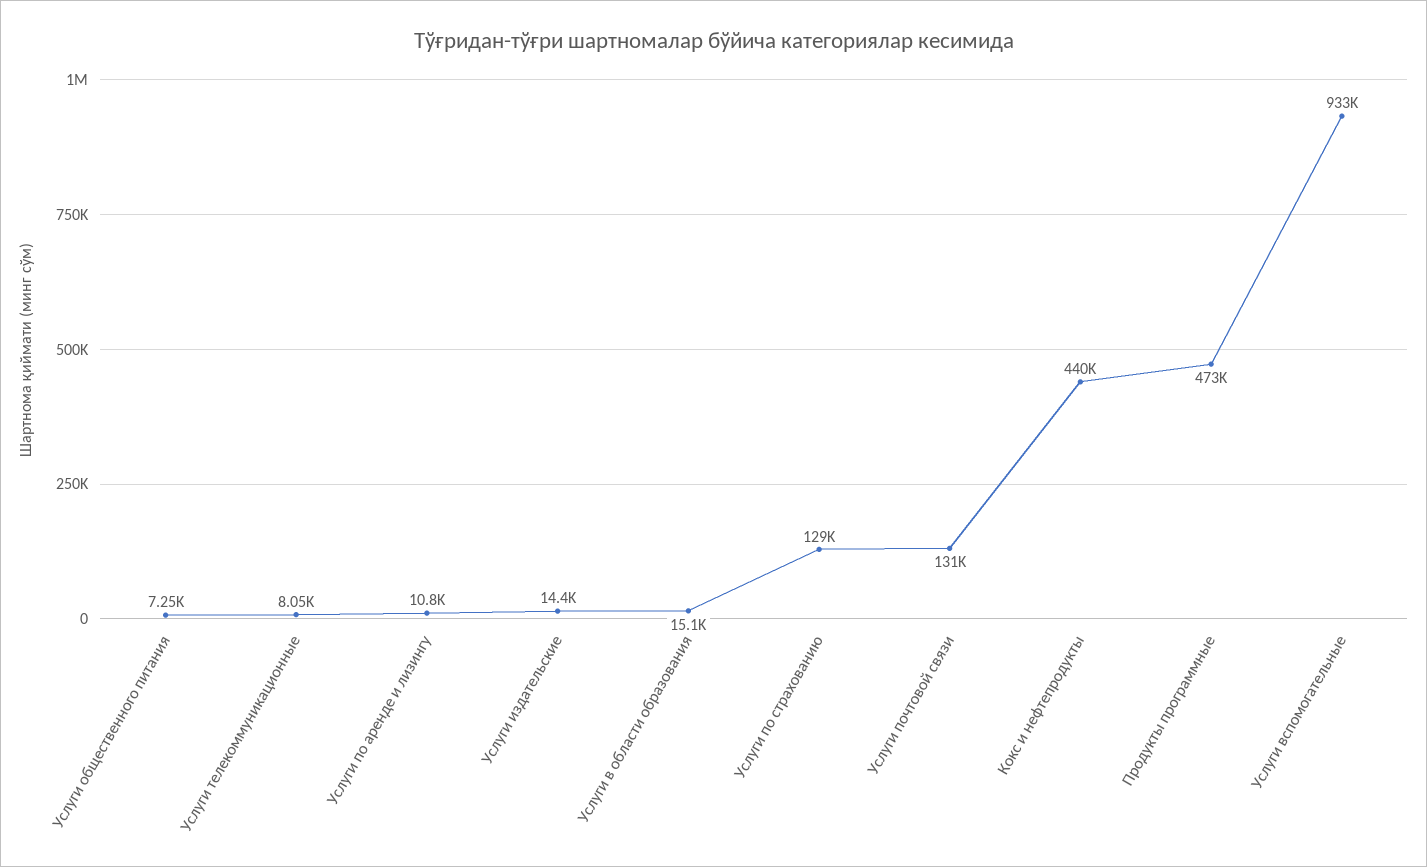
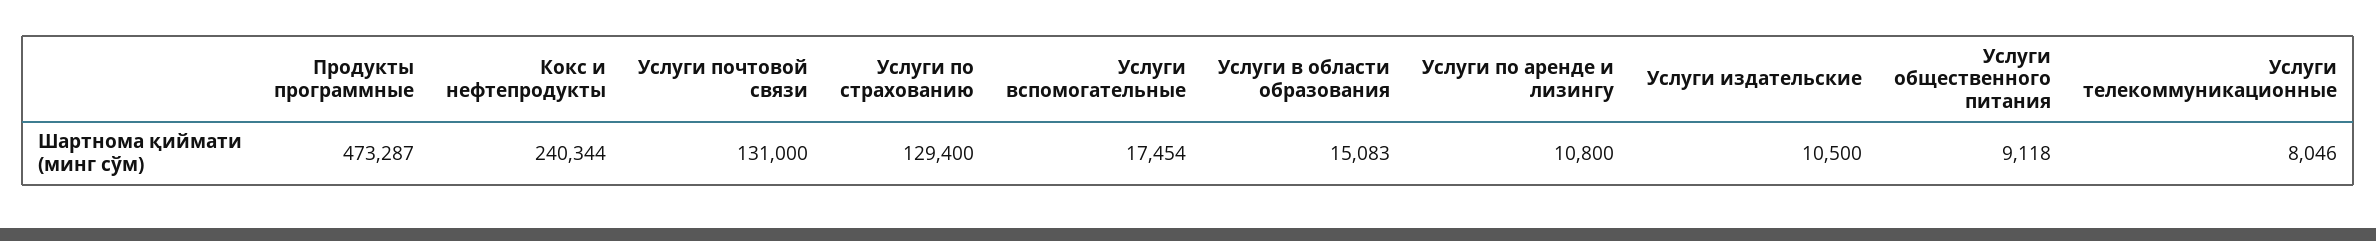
  {
-   "Услуги общественного питания": 7250,
+   "Услуги общественного питания": 9118,
    "Услуги телекоммуникационные": 8046,
    "Услуги по аренде и лизингу": 10800,
-   "Услуги издательские": 14400,
+   "Услуги издательские": 10500,
    "Услуги в области образования": 15083,
    "Услуги по страхованию": 129400,
    "Услуги почтовой связи": 131000,
-   "Кокс и нефтепродукты": 440000,
+   "Кокс и нефтепродукты": 240344,
    "Продукты программные": 473287,
-   "Услуги вспомогательные": 933000
+   "Услуги вспомогательные": 17454
  }

